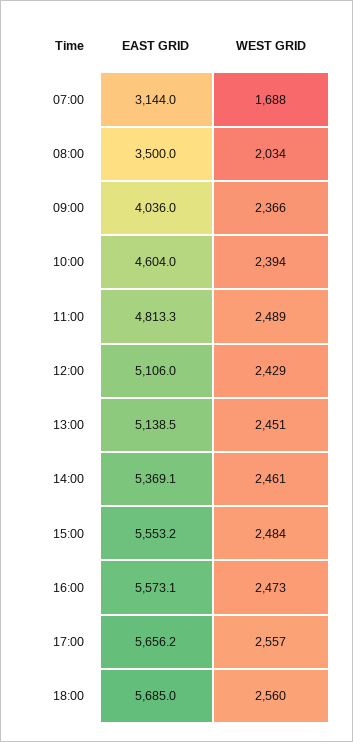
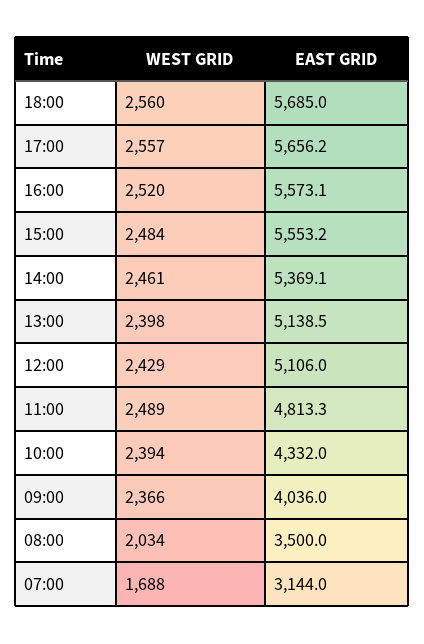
  {
    "EAST GRID": {
      "07:00": 3144,
      "08:00": 3500,
      "09:00": 4036,
-     "10:00": 4604,
+     "10:00": 4332,
      "11:00": 4813.3,
      "12:00": 5106,
      "13:00": 5138.5,
      "14:00": 5369.1,
      "15:00": 5553.2,
      "16:00": 5573.1,
      "17:00": 5656.2,
      "18:00": 5685
    },
    "WEST GRID": {
      "07:00": 1688,
      "08:00": 2034,
      "09:00": 2366,
      "10:00": 2394,
      "11:00": 2489,
      "12:00": 2429,
-     "13:00": 2451,
+     "13:00": 2398,
      "14:00": 2461,
      "15:00": 2484,
-     "16:00": 2473,
+     "16:00": 2520,
      "17:00": 2557,
      "18:00": 2560
    }
  }

